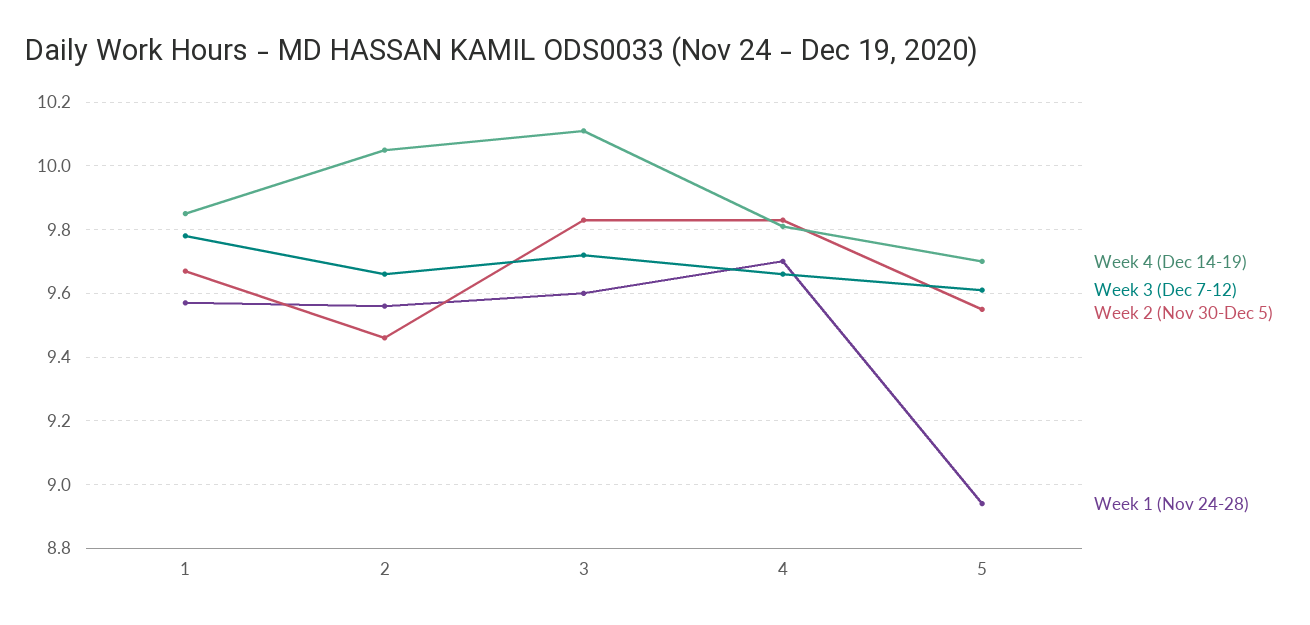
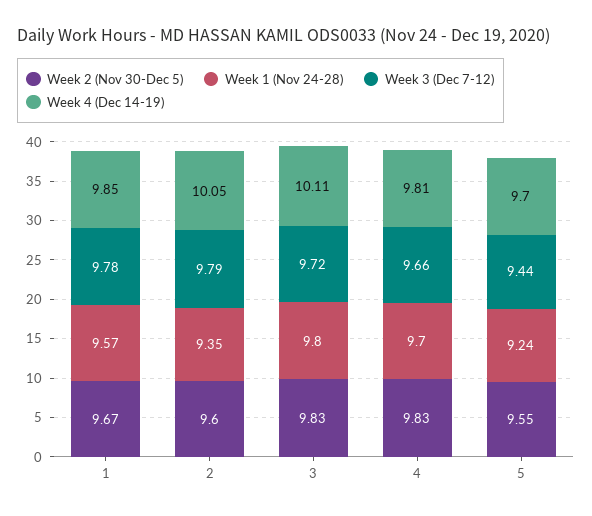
  {
    "Week 4 (Dec 14-19)": {
      "1": 9.85,
      "2": 10.05,
      "3": 10.11,
      "4": 9.81,
      "5": 9.7
    },
    "Week 3 (Dec 7-12)": {
      "1": 9.78,
-     "2": 9.65,
+     "2": 9.79,
      "3": 9.72,
      "4": 9.66,
-     "5": 9.6
+     "5": 9.44
    },
    "Week 2 (Nov 30-Dec 5)": {
      "1": 9.67,
-     "2": 9.45,
+     "2": 9.6,
      "3": 9.83,
      "4": 9.83,
      "5": 9.55
    },
    "Week 1 (Nov 24-28)": {
      "1": 9.57,
-     "2": 9.55,
+     "2": 9.35,
-     "3": 9.6,
+     "3": 9.8,
      "4": 9.7,
-     "5": 8.95
+     "5": 9.24
    }
  }

